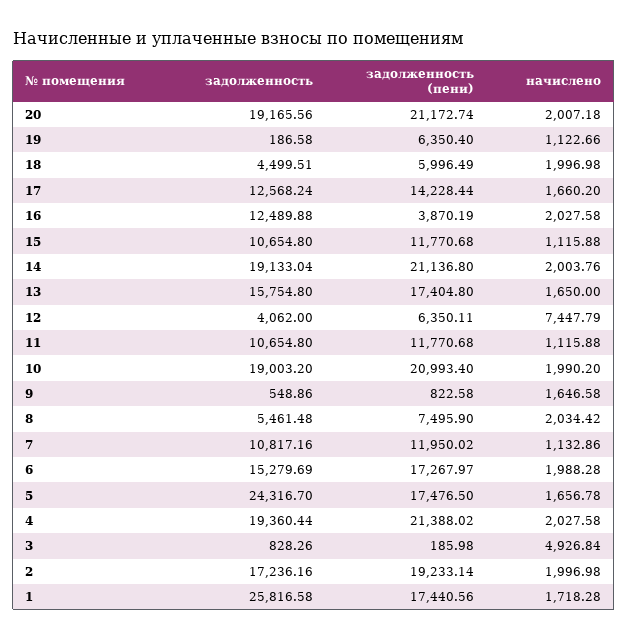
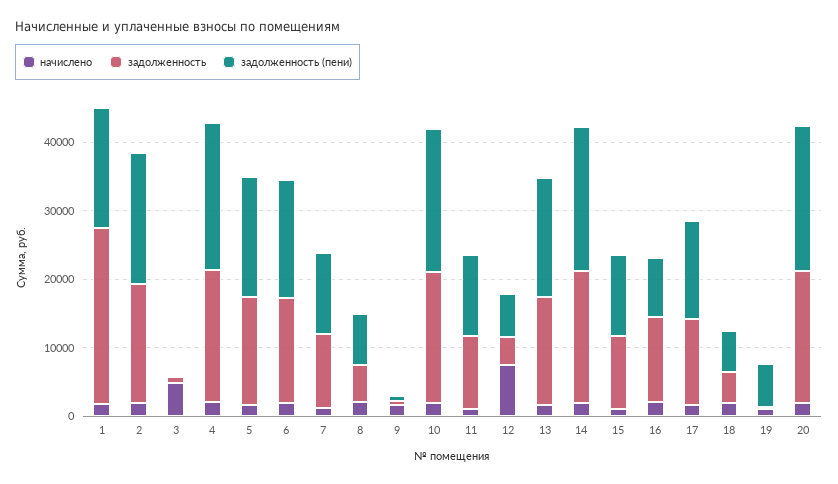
  {
    "задолженность": {
      "20": 19165.56,
      "19": 186.58,
      "18": 4499.51,
      "17": 12568.24,
      "16": 12489.88,
      "15": 10654.8,
      "14": 19133.04,
      "13": 15754.8,
      "12": 4062,
      "11": 10654.8,
      "10": 19003.2,
      "9": 548.86,
      "8": 5461.48,
      "7": 10817.16,
      "6": 15279.69,
-     "5": 24316.7,
+     "5": 16000,
      "4": 19360.44,
      "3": 828.26,
      "2": 17236.16,
      "1": 25816.58
    },
    "задолженность (пени)": {
      "20": 21172.74,
      "19": 6350.4,
      "18": 5996.49,
      "17": 14228.44,
-     "16": 3870.19,
+     "16": 8000,
      "15": 11770.68,
      "14": 21136.8,
      "13": 17404.8,
      "12": 6350.11,
      "11": 11770.68,
      "10": 20993.4,
      "9": 822.58,
      "8": 7495.9,
      "7": 11950.02,
      "6": 17267.97,
      "5": 17476.5,
      "4": 21388.02,
      "3": 185.98,
      "2": 19233.14,
      "1": 17440.56
    },
    "начислено": {
      "20": 2007.18,
      "19": 1122.66,
      "18": 1996.98,
      "17": 1660.2,
      "16": 2027.58,
      "15": 1115.88,
      "14": 2003.76,
      "13": 1650,
      "12": 7447.79,
      "11": 1115.88,
      "10": 1990.2,
      "9": 1646.58,
      "8": 2034.42,
      "7": 1132.86,
      "6": 1988.28,
      "5": 1656.78,
      "4": 2027.58,
      "3": 4926.84,
      "2": 1996.98,
      "1": 1718.28
    }
  }

